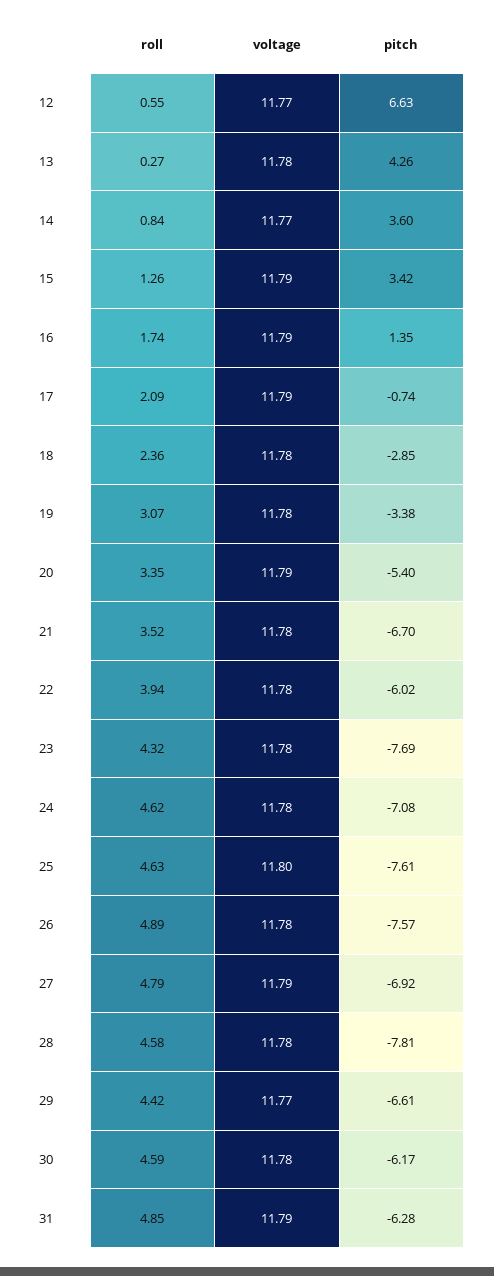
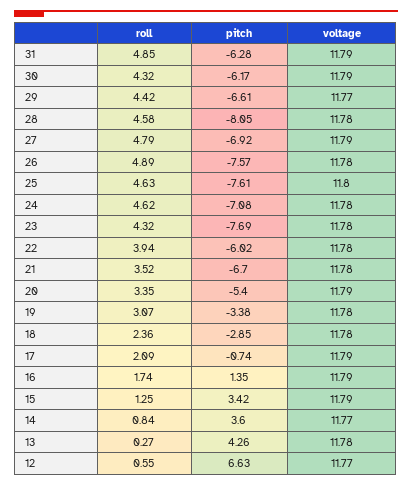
  {
    "roll": {
      "12": 0.55,
      "13": 0.27,
      "14": 0.84,
-     "15": 1.26,
+     "15": 1.25,
      "16": 1.74,
      "17": 2.09,
      "18": 2.36,
      "19": 3.07,
      "20": 3.35,
      "21": 3.52,
      "22": 3.94,
      "23": 4.32,
      "24": 4.62,
      "25": 4.63,
      "26": 4.89,
      "27": 4.79,
      "28": 4.58,
      "29": 4.42,
-     "30": 4.59,
+     "30": 4.32,
      "31": 4.85
    },
    "voltage": {
      "12": 11.77,
      "13": 11.78,
      "14": 11.77,
      "15": 11.79,
      "16": 11.79,
      "17": 11.79,
      "18": 11.78,
      "19": 11.78,
      "20": 11.79,
      "21": 11.78,
      "22": 11.78,
      "23": 11.78,
      "24": 11.78,
      "25": 11.8,
      "26": 11.78,
      "27": 11.79,
      "28": 11.78,
      "29": 11.77,
-     "30": 11.78,
+     "30": 11.79,
      "31": 11.79
    },
    "pitch": {
      "12": 6.63,
      "13": 4.26,
      "14": 3.6,
      "15": 3.42,
      "16": 1.35,
      "17": -0.74,
      "18": -2.85,
      "19": -3.38,
      "20": -5.4,
      "21": -6.7,
      "22": -6.02,
      "23": -7.69,
      "24": -7.08,
      "25": -7.61,
      "26": -7.57,
      "27": -6.92,
-     "28": -7.81,
+     "28": -8.05,
      "29": -6.61,
      "30": -6.17,
      "31": -6.28
    }
  }

